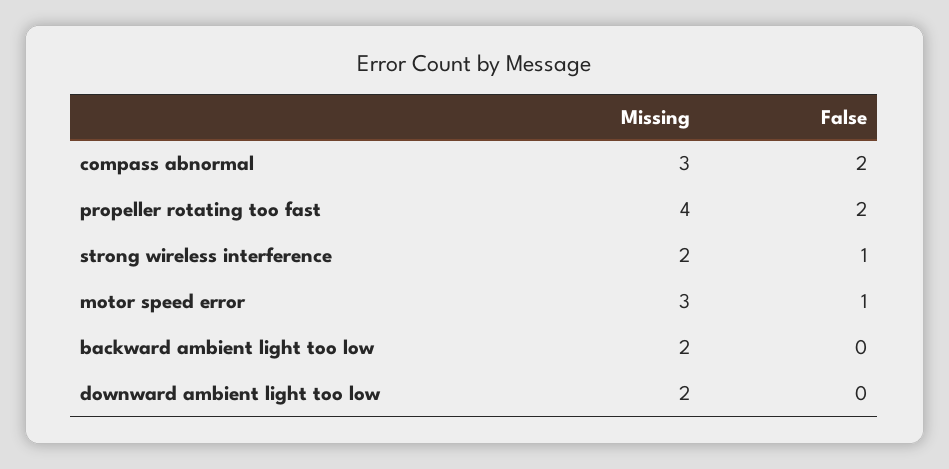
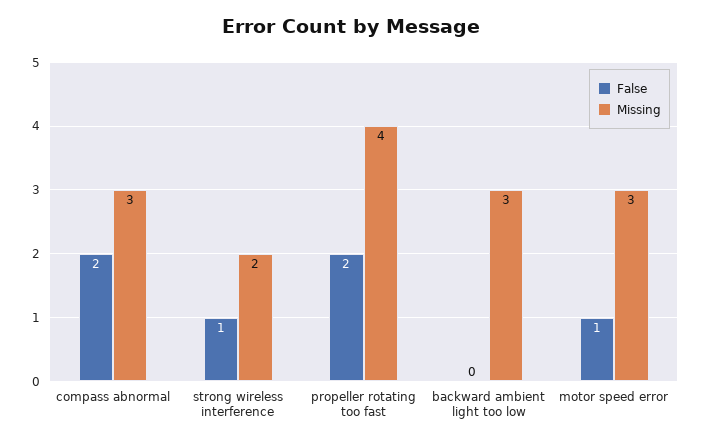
  {
    "Missing": {
      "compass abnormal": 3,
      "propeller rotating too fast": 4,
      "strong wireless interference": 2,
      "motor speed error": 3,
-     "backward ambient light too low": 2,
+     "backward ambient light too low": 3
-     "downward ambient light too low": 2
    },
    "False": {
      "compass abnormal": 2,
      "propeller rotating too fast": 2,
      "strong wireless interference": 1,
      "motor speed error": 1,
-     "backward ambient light too low": 0,
+     "backward ambient light too low": 0
-     "downward ambient light too low": 0
    }
  }

